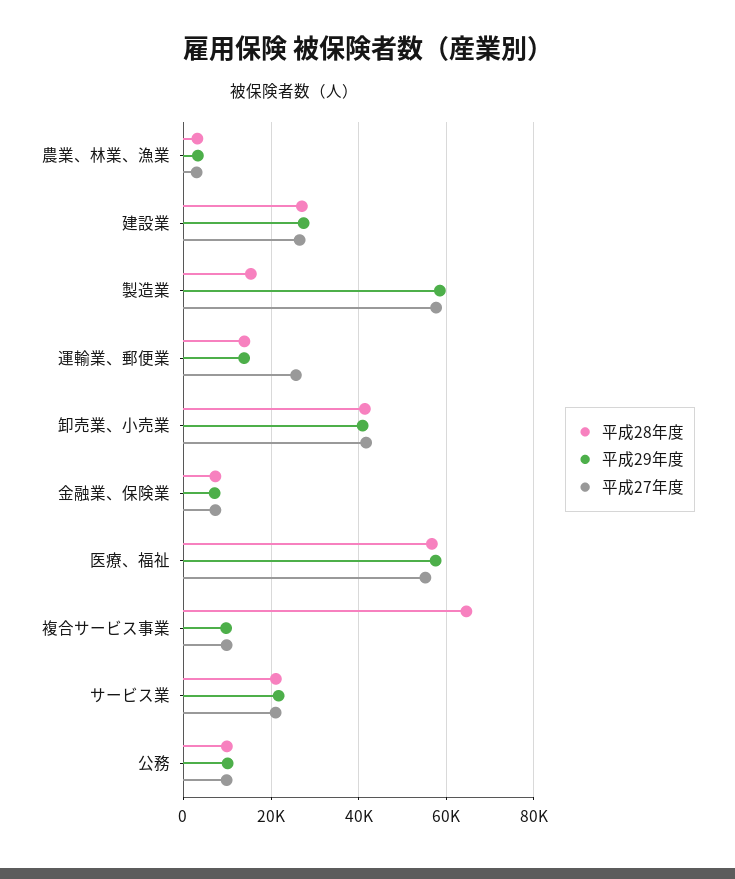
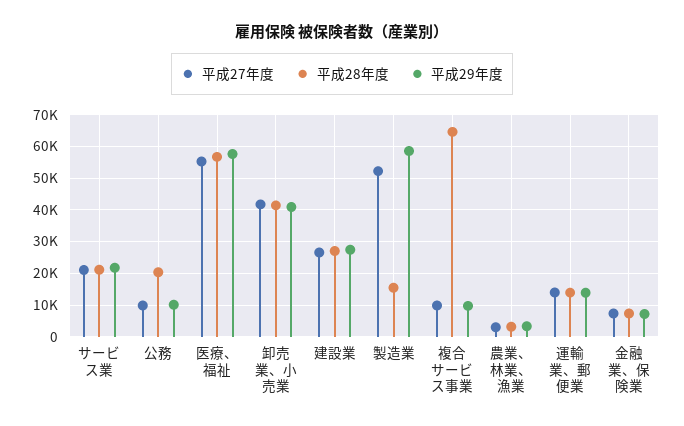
  {
    "平成28年度": {
      "農業、林業、漁業": 4000,
      "建設業": 28000,
      "製造業": 16000,
      "運輸業、郵便業": 14000,
      "卸売業、小売業": 42000,
      "金融業、保険業": 8000,
      "医療、福祉": 56000,
      "複合サービス事業": 64000,
      "サービス業": 22000,
-     "公務": 10000
+     "公務": 20000
    },
    "平成29年度": {
      "農業、林業、漁業": 4000,
      "建設業": 28000,
      "製造業": 58000,
      "運輸業、郵便業": 14000,
      "卸売業、小売業": 40000,
      "金融業、保険業": 8000,
      "医療、福祉": 58000,
      "複合サービス事業": 10000,
      "サービス業": 22000,
      "公務": 10000
    },
    "平成27年度": {
      "農業、林業、漁業": 4000,
      "建設業": 26000,
-     "製造業": 58000,
+     "製造業": 52000,
-     "運輸業、郵便業": 26000,
+     "運輸業、郵便業": 14000,
      "卸売業、小売業": 42000,
      "金融業、保険業": 8000,
      "医療、福祉": 56000,
      "複合サービス事業": 10000,
      "サービス業": 22000,
      "公務": 10000
    }
  }

